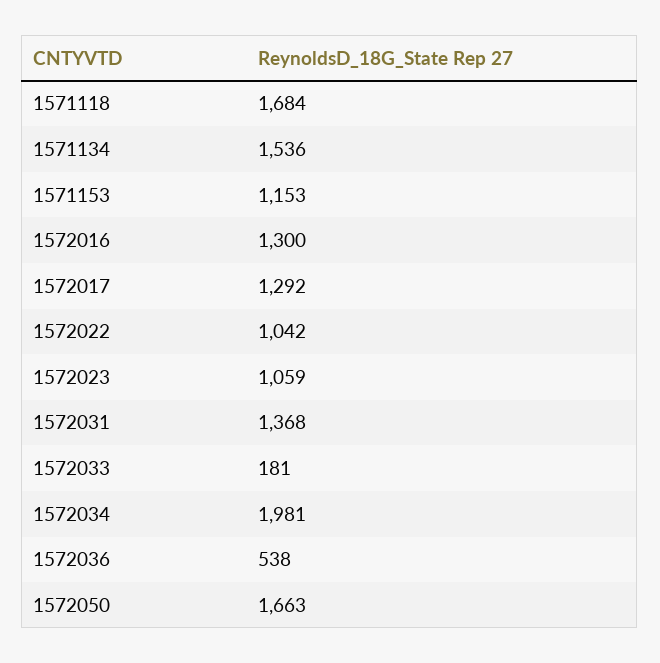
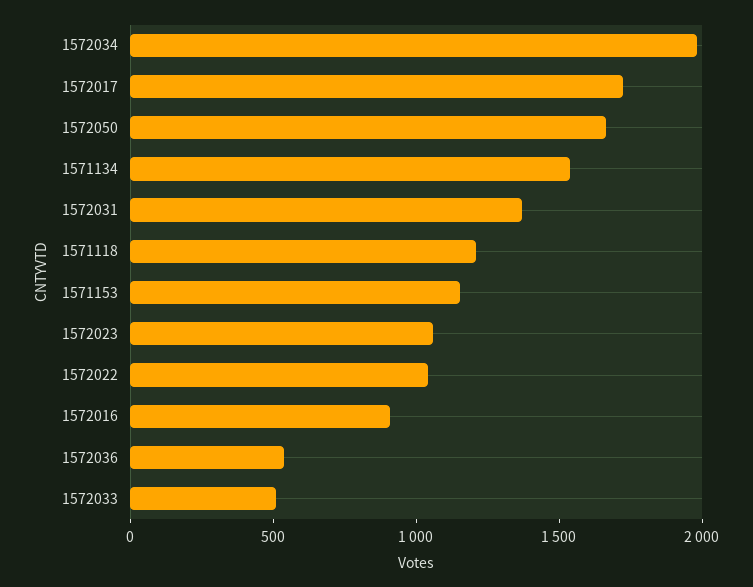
  {
-   "1571118": 1684,
+   "1571118": 1200,
    "1571134": 1536,
    "1571153": 1153,
-   "1572016": 1300,
+   "1572016": 900,
-   "1572017": 1292,
+   "1572017": 1700,
    "1572022": 1042,
    "1572023": 1059,
    "1572031": 1368,
-   "1572033": 181,
+   "1572033": 500,
    "1572034": 1981,
    "1572036": 538,
    "1572050": 1663
  }

